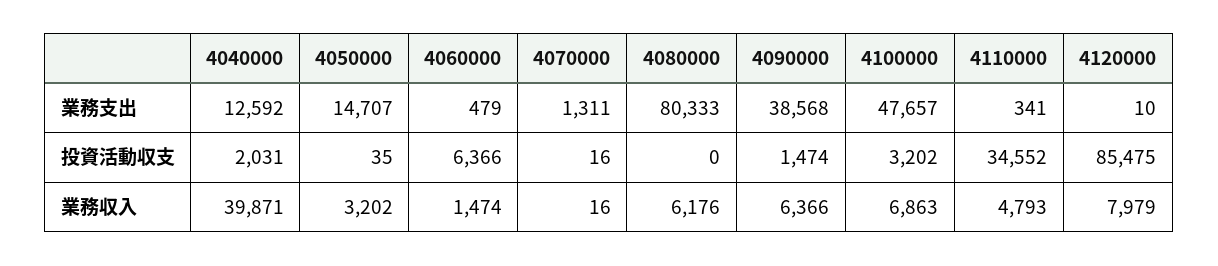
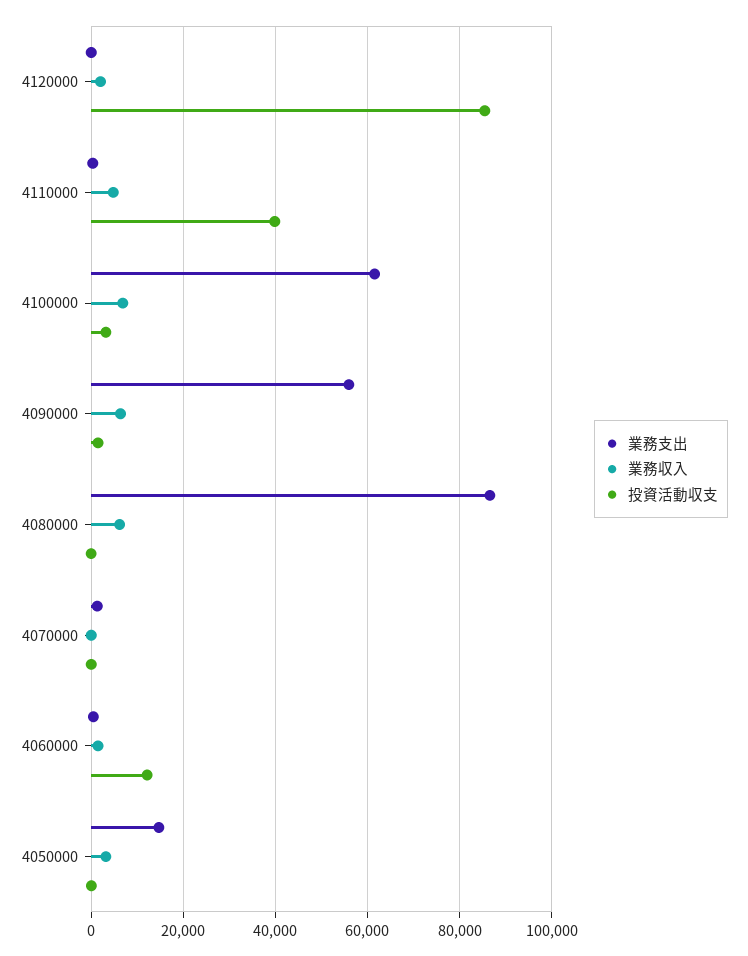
  {
    "業務支出": {
-     "4040000": 12592,
      "4050000": 14707,
      "4060000": 479,
      "4070000": 1311,
-     "4080000": 80333,
+     "4080000": 86000,
-     "4090000": 38568,
+     "4090000": 56000,
-     "4100000": 47657,
+     "4100000": 62000,
      "4110000": 341,
      "4120000": 10
    },
    "投資活動収支": {
-     "4040000": 2031,
      "4050000": 35,
-     "4060000": 6366,
+     "4060000": 12000,
      "4070000": 16,
      "4080000": 0,
      "4090000": 1474,
      "4100000": 3202,
-     "4110000": 34552,
+     "4110000": 40000,
      "4120000": 85475
    },
    "業務収入": {
-     "4040000": 39871,
      "4050000": 3202,
      "4060000": 1474,
      "4070000": 16,
      "4080000": 6176,
      "4090000": 6366,
      "4100000": 6863,
      "4110000": 4793,
-     "4120000": 7979
+     "4120000": 2000
    }
  }

